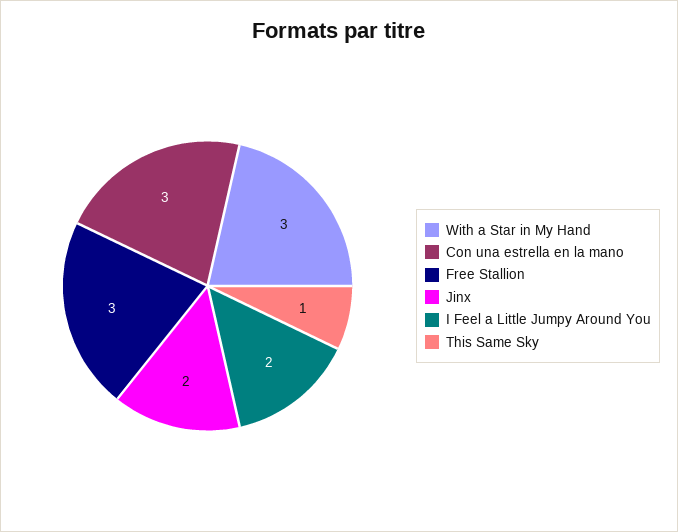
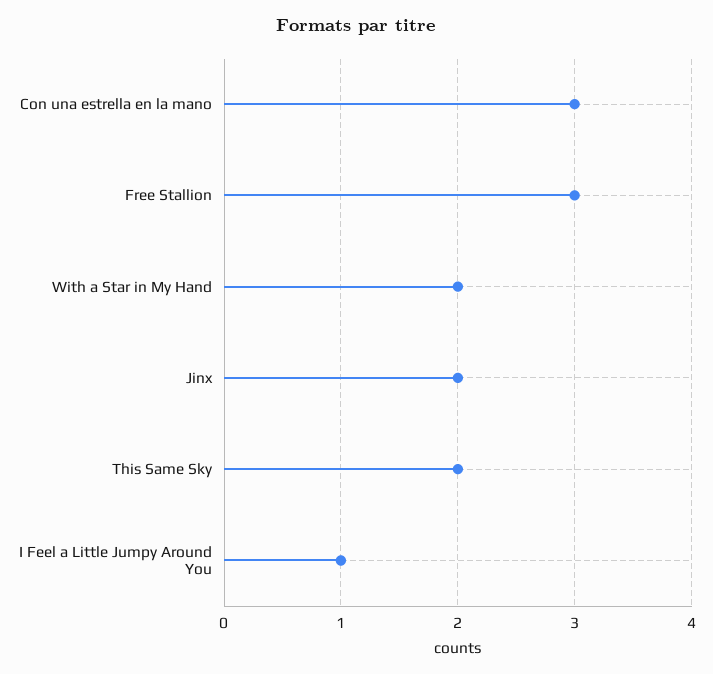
  {
-   "With a Star in My Hand": 3,
+   "With a Star in My Hand": 2,
    "Con una estrella en la mano": 3,
    "Free Stallion": 3,
    "Jinx": 2,
-   "I Feel a Little Jumpy Around You": 2,
+   "I Feel a Little Jumpy Around You": 1,
-   "This Same Sky": 1
+   "This Same Sky": 2
  }

